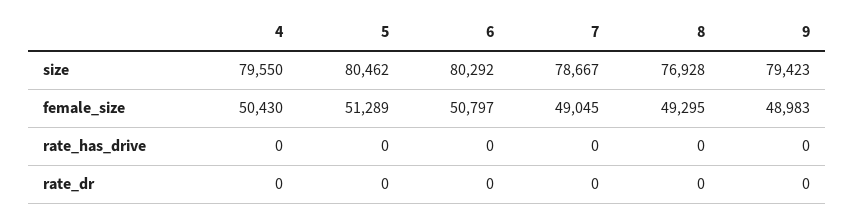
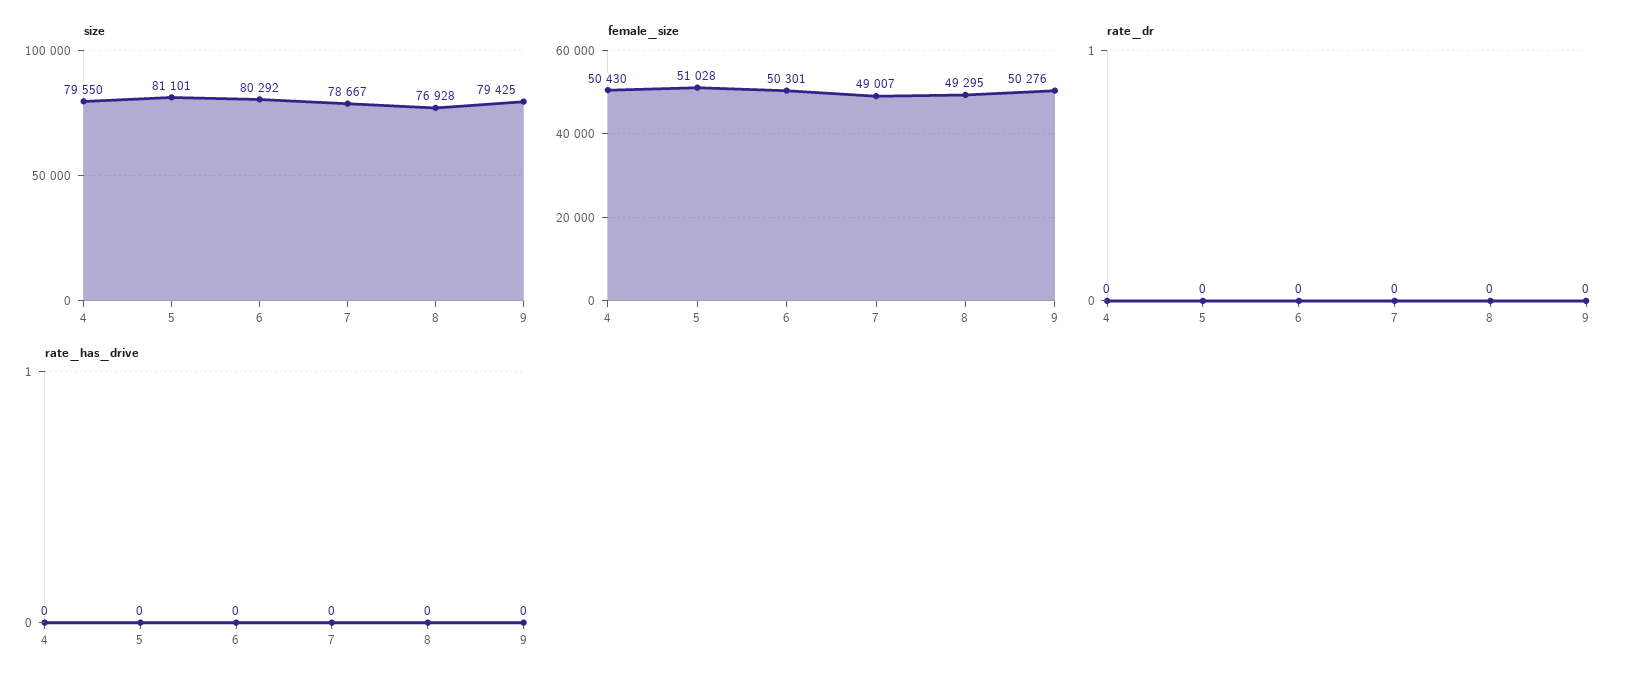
  {
    "size": {
      "4": 79550,
-     "5": 80462,
+     "5": 81101,
      "6": 80292,
      "7": 78667,
      "8": 76928,
-     "9": 79423
+     "9": 79425
    },
    "female_size": {
      "4": 50430,
-     "5": 51289,
+     "5": 51028,
-     "6": 50797,
+     "6": 50301,
-     "7": 49045,
+     "7": 49007,
      "8": 49295,
-     "9": 48983
+     "9": 50276
    },
    "rate_has_drive": {
      "4": 0,
      "5": 0,
      "6": 0,
      "7": 0,
      "8": 0,
      "9": 0
    },
    "rate_dr": {
      "4": 0,
      "5": 0,
      "6": 0,
      "7": 0,
      "8": 0,
      "9": 0
    }
  }

